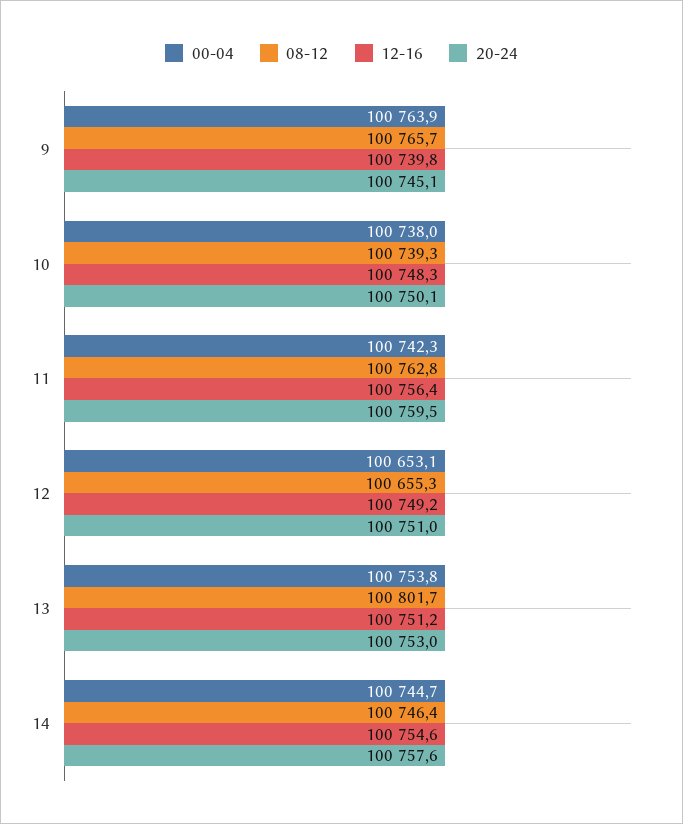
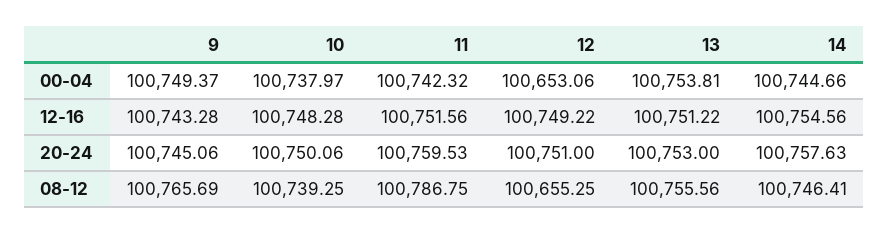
  {
    "00-04": {
-     "9": 100763.9,
+     "9": 100749.37,
      "10": 100737.97,
      "11": 100742.32,
      "12": 100653.06,
      "13": 100753.81,
      "14": 100744.66
    },
    "08-12": {
      "9": 100765.69,
      "10": 100739.25,
-     "11": 100762.8,
+     "11": 100786.75,
      "12": 100655.25,
-     "13": 100801.7,
+     "13": 100755.56,
      "14": 100746.41
    },
    "12-16": {
-     "9": 100739.8,
+     "9": 100743.28,
      "10": 100748.28,
-     "11": 100756.4,
+     "11": 100751.56,
      "12": 100749.22,
      "13": 100751.22,
      "14": 100754.56
    },
    "20-24": {
      "9": 100745.06,
      "10": 100750.06,
      "11": 100759.53,
      "12": 100751,
      "13": 100753,
      "14": 100757.63
    }
  }

